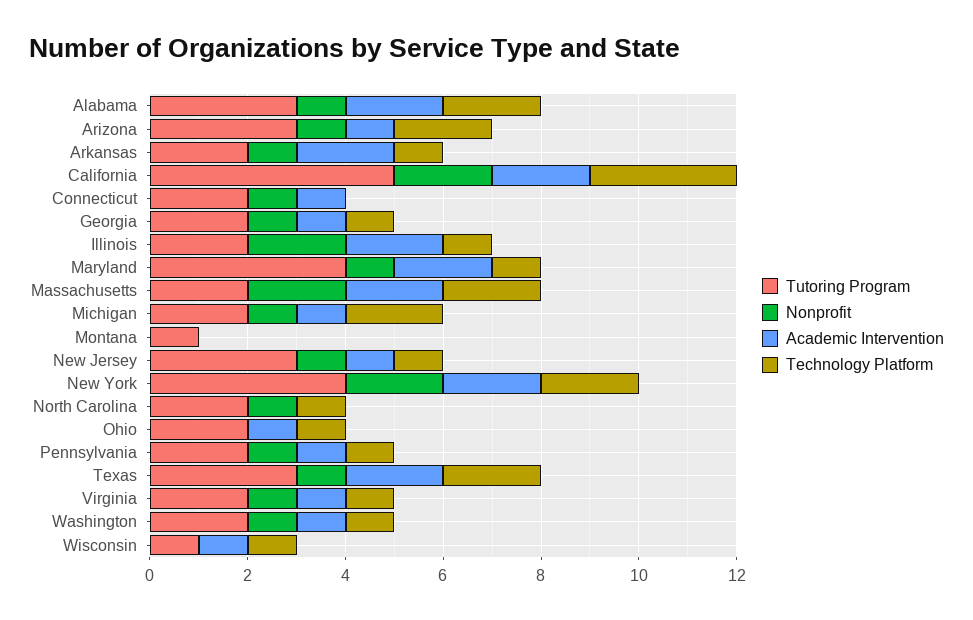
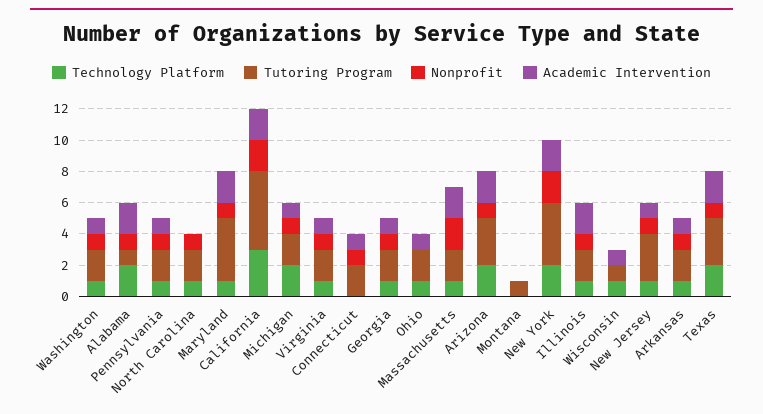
  {
    "Tutoring Program": {
-     "Alabama": 3,
+     "Alabama": 1,
      "Arizona": 3,
      "Arkansas": 2,
      "California": 5,
      "Connecticut": 2,
      "Georgia": 2,
      "Illinois": 2,
      "Maryland": 4,
      "Massachusetts": 2,
      "Michigan": 2,
      "Montana": 1,
      "New Jersey": 3,
      "New York": 4,
      "North Carolina": 2,
      "Ohio": 2,
      "Pennsylvania": 2,
      "Texas": 3,
      "Virginia": 2,
      "Washington": 2,
      "Wisconsin": 1
    },
    "Nonprofit": {
      "Alabama": 1,
      "Arizona": 1,
      "Arkansas": 1,
      "California": 2,
      "Connecticut": 1,
      "Georgia": 1,
-     "Illinois": 2,
+     "Illinois": 1,
      "Maryland": 1,
      "Massachusetts": 2,
      "Michigan": 1,
      "Montana": 0,
      "New Jersey": 1,
      "New York": 2,
      "North Carolina": 1,
      "Ohio": 0,
      "Pennsylvania": 1,
      "Texas": 1,
      "Virginia": 1,
      "Washington": 1,
      "Wisconsin": 0
    },
    "Academic Intervention": {
      "Alabama": 2,
-     "Arizona": 1,
+     "Arizona": 2,
-     "Arkansas": 2,
+     "Arkansas": 1,
      "California": 2,
      "Connecticut": 1,
      "Georgia": 1,
      "Illinois": 2,
      "Maryland": 2,
      "Massachusetts": 2,
      "Michigan": 1,
      "Montana": 0,
      "New Jersey": 1,
      "New York": 2,
      "North Carolina": 0,
      "Ohio": 1,
      "Pennsylvania": 1,
      "Texas": 2,
      "Virginia": 1,
      "Washington": 1,
      "Wisconsin": 1
    },
    "Technology Platform": {
      "Alabama": 2,
      "Arizona": 2,
      "Arkansas": 1,
      "California": 3,
      "Connecticut": 0,
      "Georgia": 1,
      "Illinois": 1,
      "Maryland": 1,
-     "Massachusetts": 2,
+     "Massachusetts": 1,
      "Michigan": 2,
      "Montana": 0,
      "New Jersey": 1,
      "New York": 2,
      "North Carolina": 1,
      "Ohio": 1,
      "Pennsylvania": 1,
      "Texas": 2,
      "Virginia": 1,
      "Washington": 1,
      "Wisconsin": 1
    }
  }

